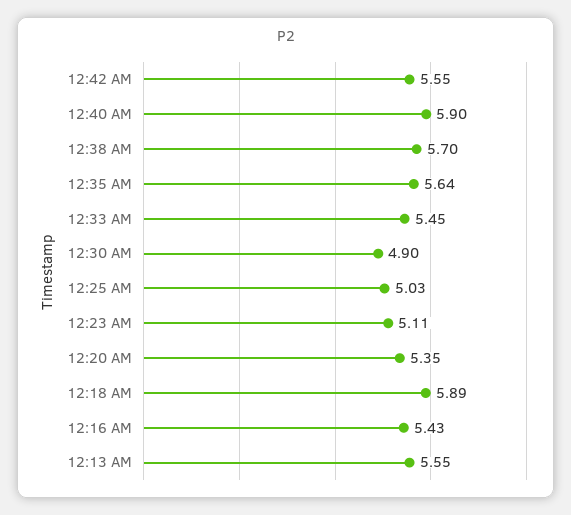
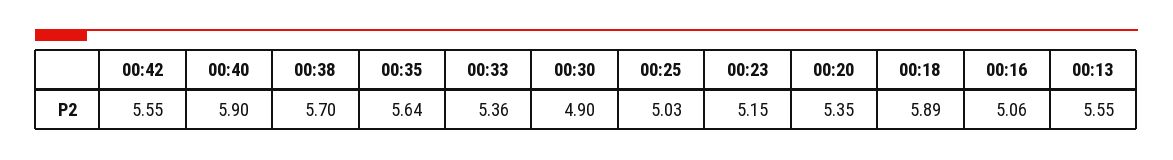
  {
    "12:42 AM": 5.55,
    "12:40 AM": 5.9,
    "12:38 AM": 5.7,
    "12:35 AM": 5.64,
-   "12:33 AM": 5.45,
+   "12:33 AM": 5.36,
    "12:30 AM": 4.9,
    "12:25 AM": 5.03,
-   "12:23 AM": 5.11,
+   "12:23 AM": 5.15,
    "12:20 AM": 5.35,
    "12:18 AM": 5.89,
-   "12:16 AM": 5.43,
+   "12:16 AM": 5.06,
    "12:13 AM": 5.55
  }

